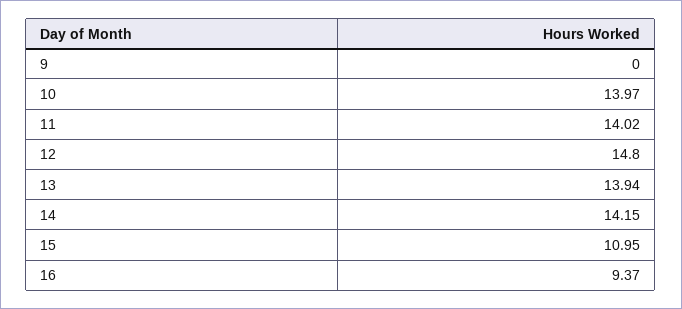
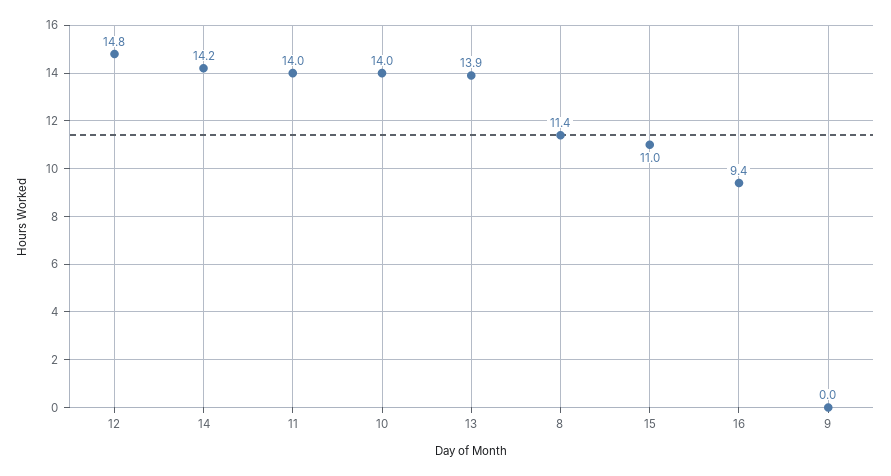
  {
    "9": 0,
    "10": 13.97,
    "11": 14.02,
    "12": 14.8,
    "13": 13.94,
    "14": 14.15,
    "15": 10.95,
-   "16": 9.37
+   "16": 9.37,
+   "8": 11.4
  }

